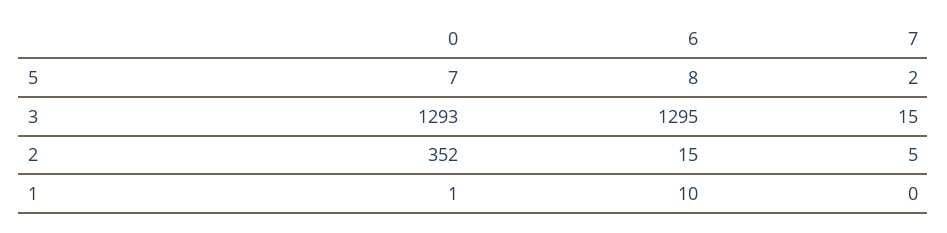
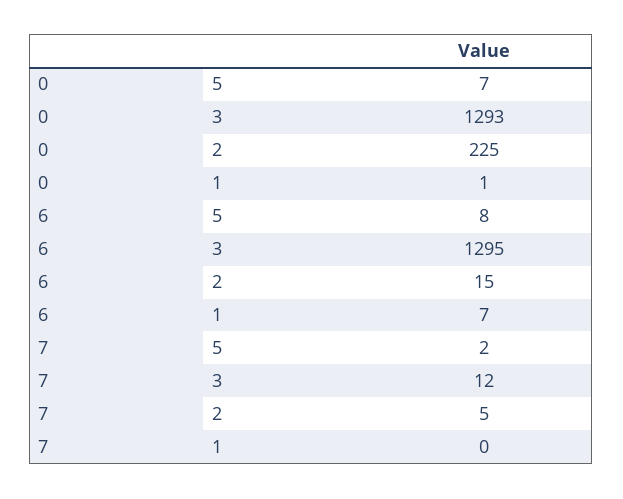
  {
    "0": {
      "5": 7,
      "3": 1293,
-     "2": 352,
+     "2": 225,
      "1": 1
    },
    "6": {
      "5": 8,
      "3": 1295,
      "2": 15,
-     "1": 10
+     "1": 7
    },
    "7": {
      "5": 2,
-     "3": 15,
+     "3": 12,
      "2": 5,
      "1": 0
    }
  }

